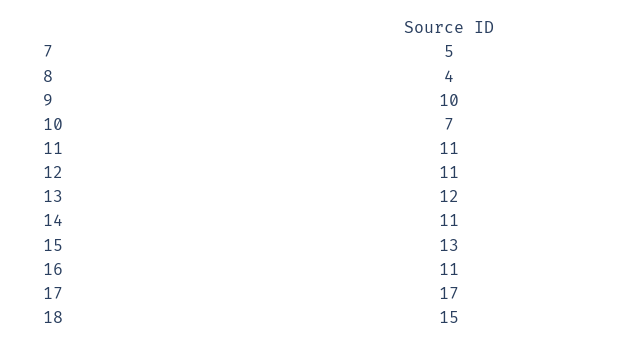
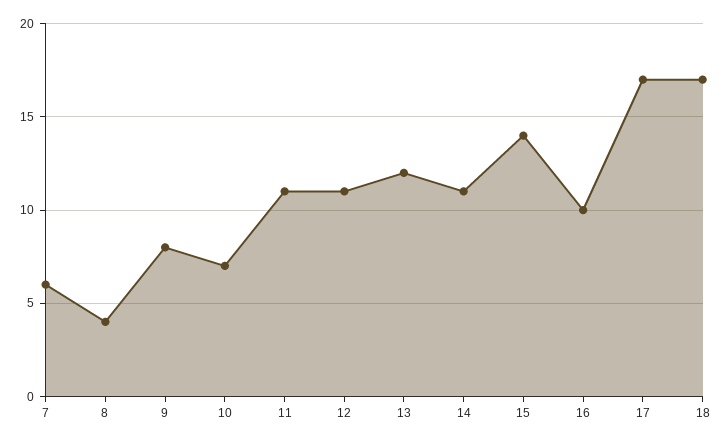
  {
-   "7": 5,
+   "7": 6,
    "8": 4,
-   "9": 10,
+   "9": 8,
    "10": 7,
    "11": 11,
    "12": 11,
    "13": 12,
    "14": 11,
-   "15": 13,
+   "15": 14,
-   "16": 11,
+   "16": 10,
    "17": 17,
-   "18": 15
+   "18": 17
  }

